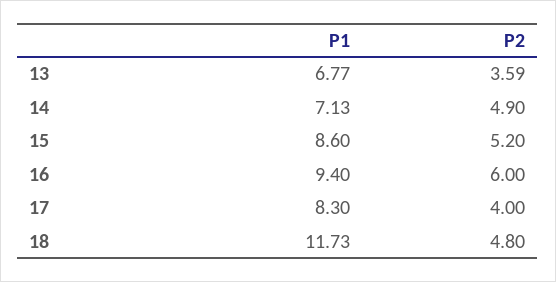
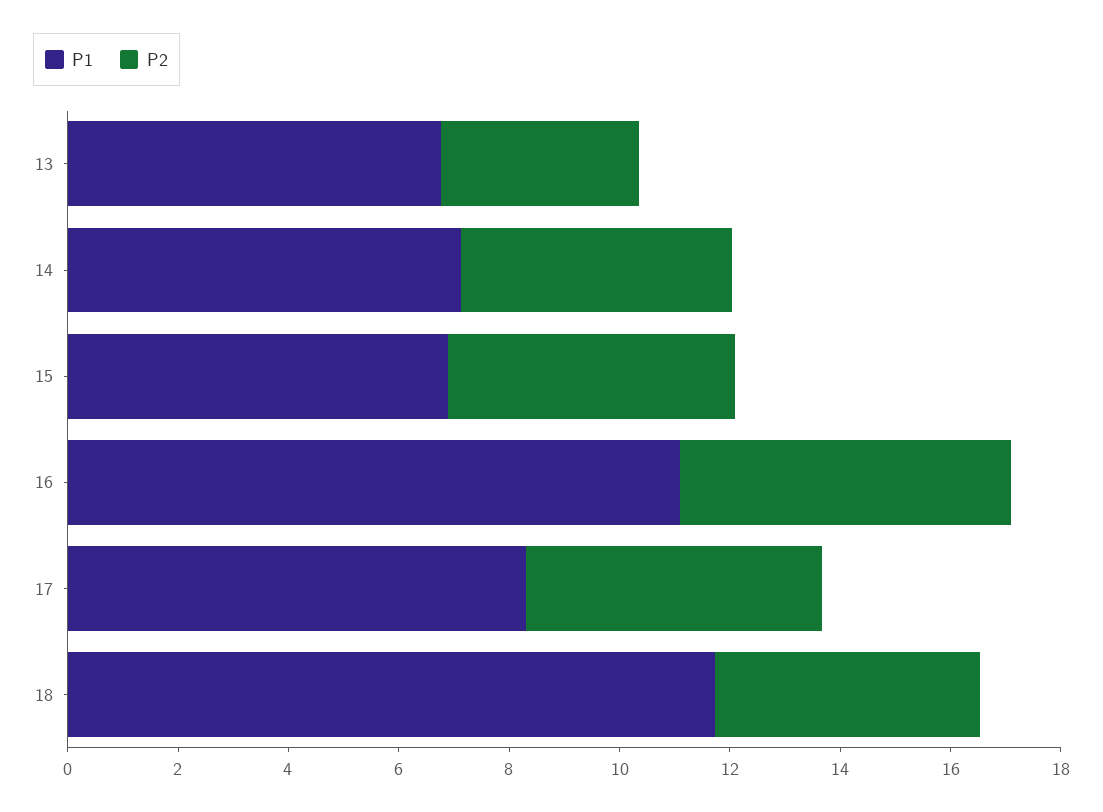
  {
    "P1": {
      "13": 6.77,
      "14": 7.13,
-     "15": 8.6,
+     "15": 7,
-     "16": 9.4,
+     "16": 11,
      "17": 8.3,
      "18": 11.73
    },
    "P2": {
      "13": 3.59,
      "14": 4.9,
      "15": 5.2,
      "16": 6,
-     "17": 4,
+     "17": 5.5,
      "18": 4.8
    }
  }

